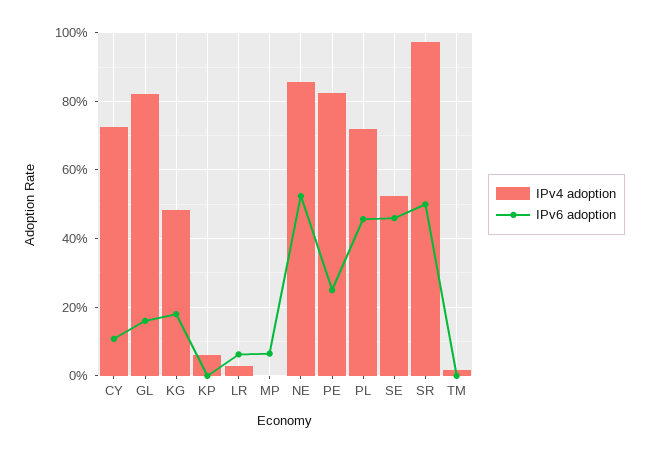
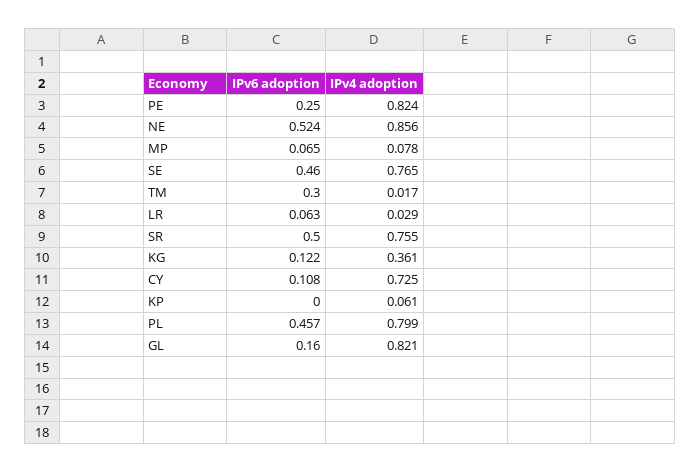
  {
    "IPv4 adoption": {
      "CY": 0.725,
      "GL": 0.821,
-     "KG": 0.48,
+     "KG": 0.361,
      "KP": 0.061,
      "LR": 0.029,
-     "MP": 0,
+     "MP": 0.078,
      "NE": 0.856,
      "PE": 0.824,
-     "PL": 0.72,
+     "PL": 0.799,
-     "SE": 0.52,
+     "SE": 0.765,
-     "SR": 0.98,
+     "SR": 0.755,
      "TM": 0.017
    },
    "IPv6 adoption": {
      "CY": 0.108,
      "GL": 0.16,
-     "KG": 0.18,
+     "KG": 0.122,
      "KP": 0,
      "LR": 0.063,
      "MP": 0.065,
      "NE": 0.524,
      "PE": 0.25,
      "PL": 0.457,
      "SE": 0.46,
      "SR": 0.5,
-     "TM": 0
+     "TM": 0.3
    }
  }

